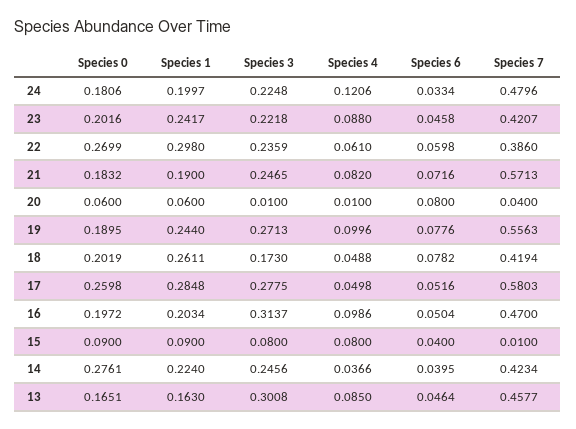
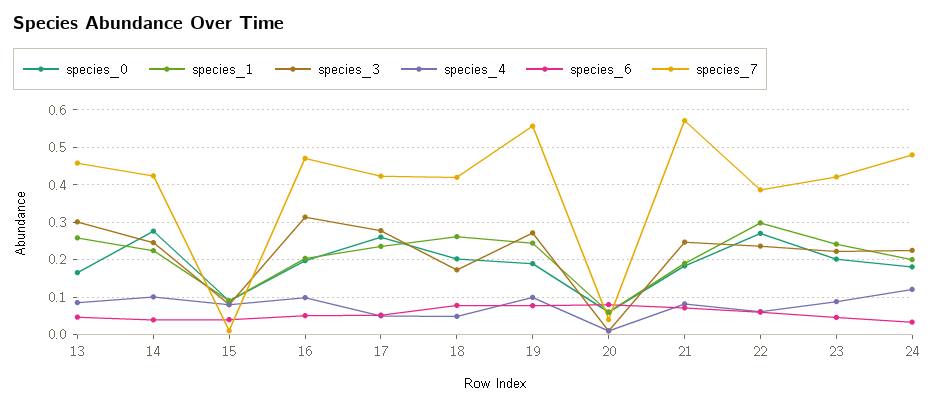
  {
    "Species 0": {
      "24": 0.1806,
      "23": 0.2016,
      "22": 0.2699,
      "21": 0.1832,
      "20": 0.06,
      "19": 0.1895,
      "18": 0.2019,
      "17": 0.2598,
      "16": 0.1972,
      "15": 0.09,
      "14": 0.2761,
      "13": 0.1651
    },
    "Species 1": {
      "24": 0.1997,
      "23": 0.2417,
      "22": 0.298,
      "21": 0.19,
      "20": 0.06,
      "19": 0.244,
      "18": 0.2611,
-     "17": 0.2848,
+     "17": 0.24,
      "16": 0.2034,
      "15": 0.09,
      "14": 0.224,
-     "13": 0.163
+     "13": 0.26
    },
    "Species 3": {
      "24": 0.2248,
      "23": 0.2218,
      "22": 0.2359,
      "21": 0.2465,
      "20": 0.01,
      "19": 0.2713,
      "18": 0.173,
      "17": 0.2775,
      "16": 0.3137,
      "15": 0.08,
      "14": 0.2456,
      "13": 0.3008
    },
    "Species 4": {
      "24": 0.1206,
      "23": 0.088,
      "22": 0.061,
      "21": 0.082,
      "20": 0.01,
      "19": 0.0996,
      "18": 0.0488,
      "17": 0.0498,
      "16": 0.0986,
      "15": 0.08,
-     "14": 0.0366,
+     "14": 0.1,
      "13": 0.085
    },
    "Species 6": {
      "24": 0.0334,
      "23": 0.0458,
      "22": 0.0598,
      "21": 0.0716,
      "20": 0.08,
      "19": 0.0776,
      "18": 0.0782,
      "17": 0.0516,
      "16": 0.0504,
      "15": 0.04,
      "14": 0.0395,
      "13": 0.0464
    },
    "Species 7": {
      "24": 0.4796,
      "23": 0.4207,
      "22": 0.386,
      "21": 0.5713,
      "20": 0.04,
      "19": 0.5563,
      "18": 0.4194,
-     "17": 0.5803,
+     "17": 0.42,
      "16": 0.47,
      "15": 0.01,
      "14": 0.4234,
      "13": 0.4577
    }
  }

